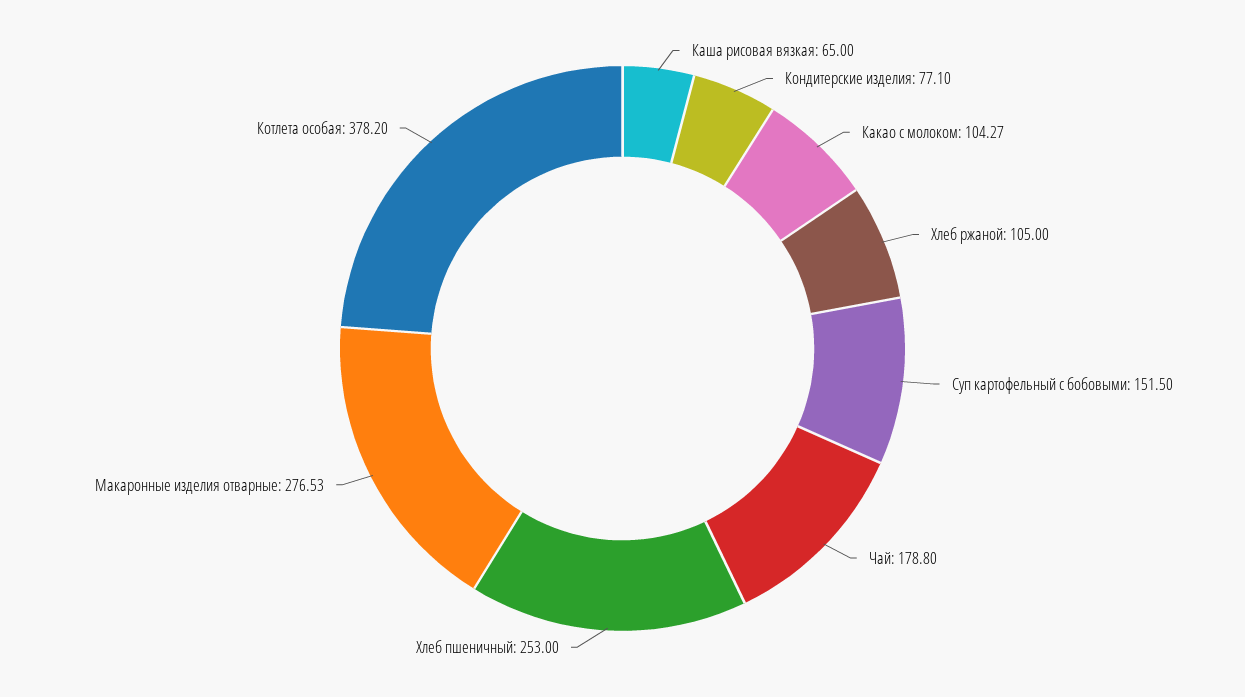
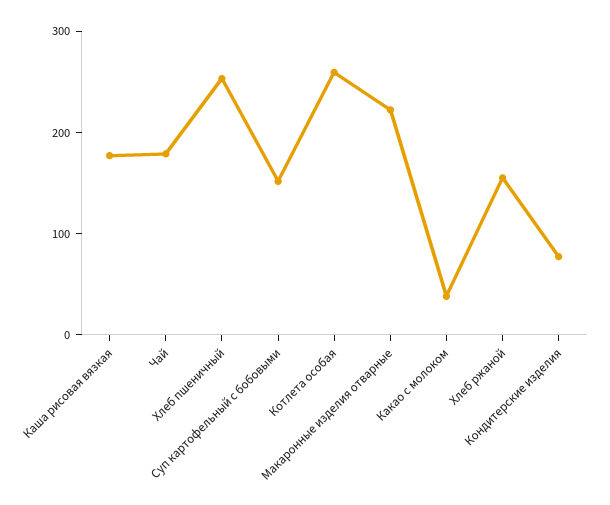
  {
-   "Каша рисовая вязкая": 65,
+   "Каша рисовая вязкая": 180,
    "Кондитерские изделия": 77.1,
-   "Какао с молоком": 104.27,
+   "Какао с молоком": 40,
-   "Хлеб ржаной": 105,
+   "Хлеб ржаной": 160,
    "Суп картофельный с бобовыми": 151.5,
    "Чай": 178.8,
    "Хлеб пшеничный": 253,
-   "Макаронные изделия отварные": 276.53,
+   "Макаронные изделия отварные": 220,
-   "Котлета особая": 378.2
+   "Котлета особая": 260
  }

